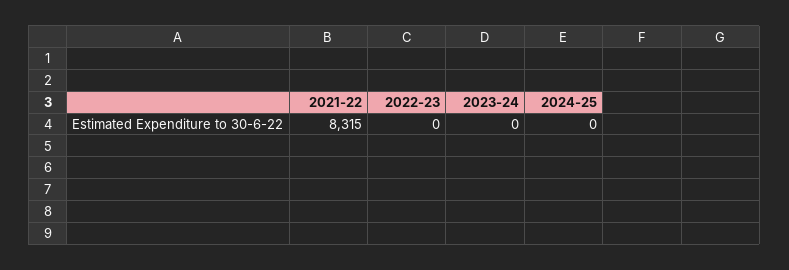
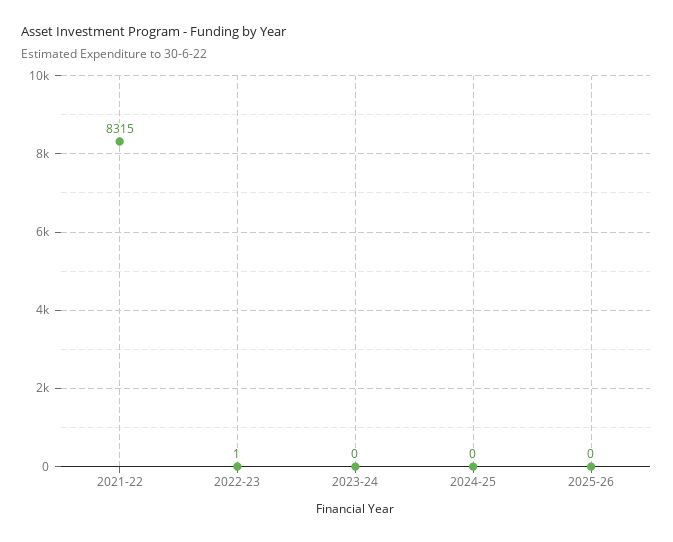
  {
    "2021-22": 8315,
-   "2022-23": 0,
+   "2022-23": 1,
    "2023-24": 0,
-   "2024-25": 0
+   "2024-25": 0,
+   "2025-26": 0
  }

